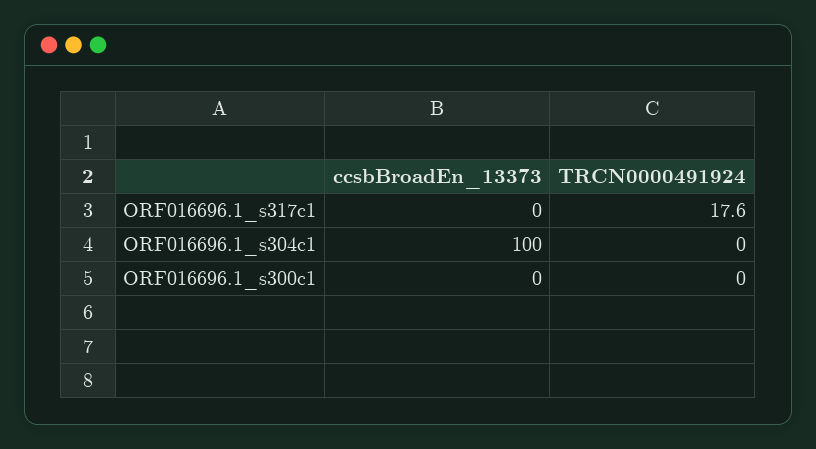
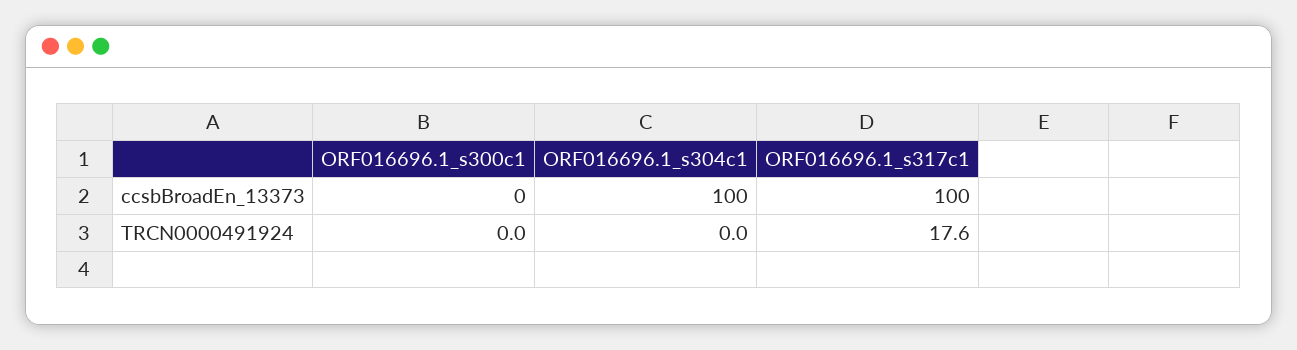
  {
    "ccsbBroadEn_13373": {
-     "ORF016696.1_s317c1": 0,
+     "ORF016696.1_s317c1": 100,
      "ORF016696.1_s304c1": 100,
      "ORF016696.1_s300c1": 0
    },
    "TRCN0000491924": {
      "ORF016696.1_s317c1": 17.6,
      "ORF016696.1_s304c1": 0,
      "ORF016696.1_s300c1": 0
    }
  }

